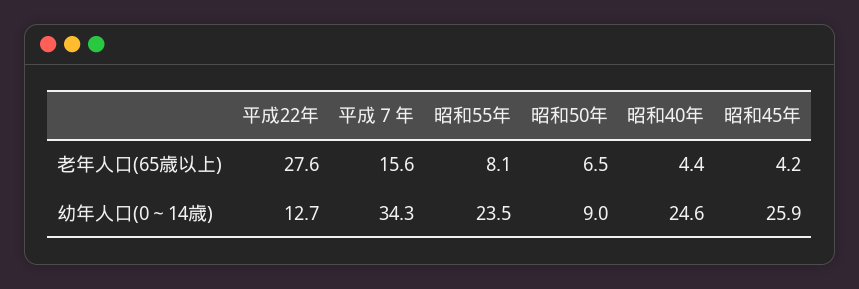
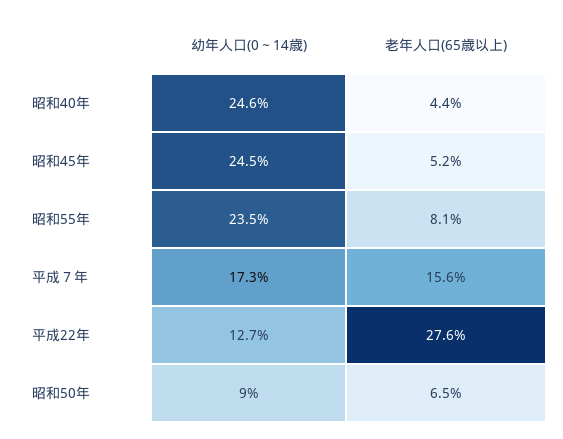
  {
    "平成22年": {
      "老年人口(65歳以上)": 27.6,
      "幼年人口(0～14歳)": 12.7
    },
    "平成７年": {
      "老年人口(65歳以上)": 15.6,
-     "幼年人口(0～14歳)": 34.3
+     "幼年人口(0～14歳)": 17.3
    },
    "昭和55年": {
      "老年人口(65歳以上)": 8.1,
      "幼年人口(0～14歳)": 23.5
    },
    "昭和50年": {
      "老年人口(65歳以上)": 6.5,
      "幼年人口(0～14歳)": 9
    },
    "昭和40年": {
      "老年人口(65歳以上)": 4.4,
      "幼年人口(0～14歳)": 24.6
    },
    "昭和45年": {
-     "老年人口(65歳以上)": 4.2,
+     "老年人口(65歳以上)": 5.2,
-     "幼年人口(0～14歳)": 25.9
+     "幼年人口(0～14歳)": 24.5
    }
  }

